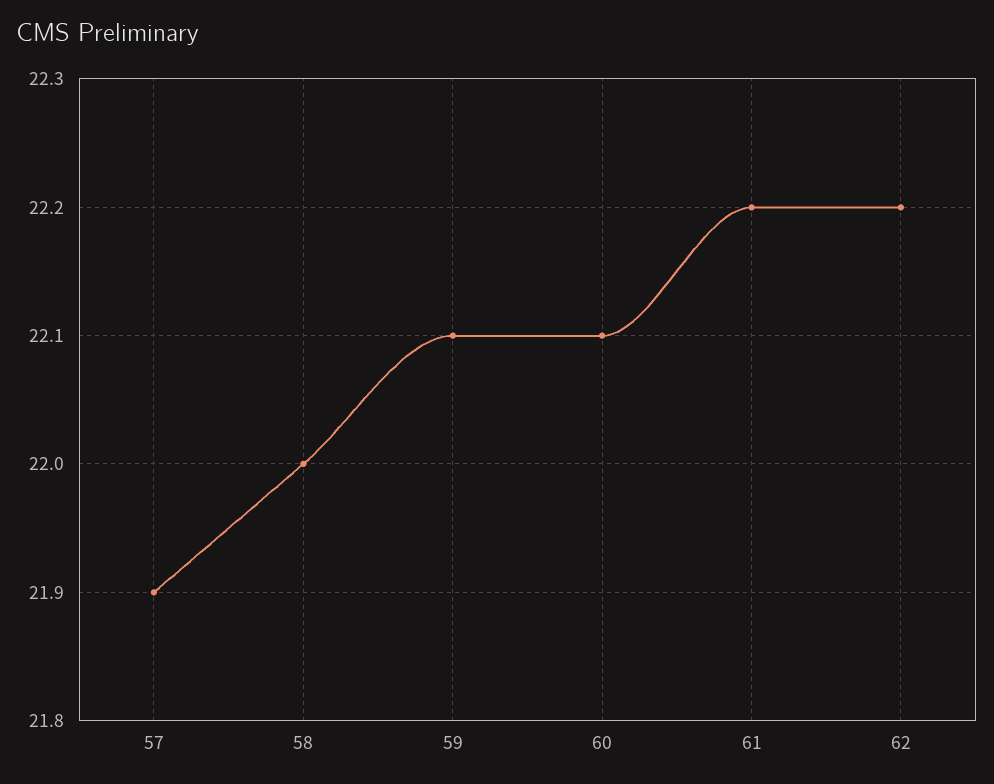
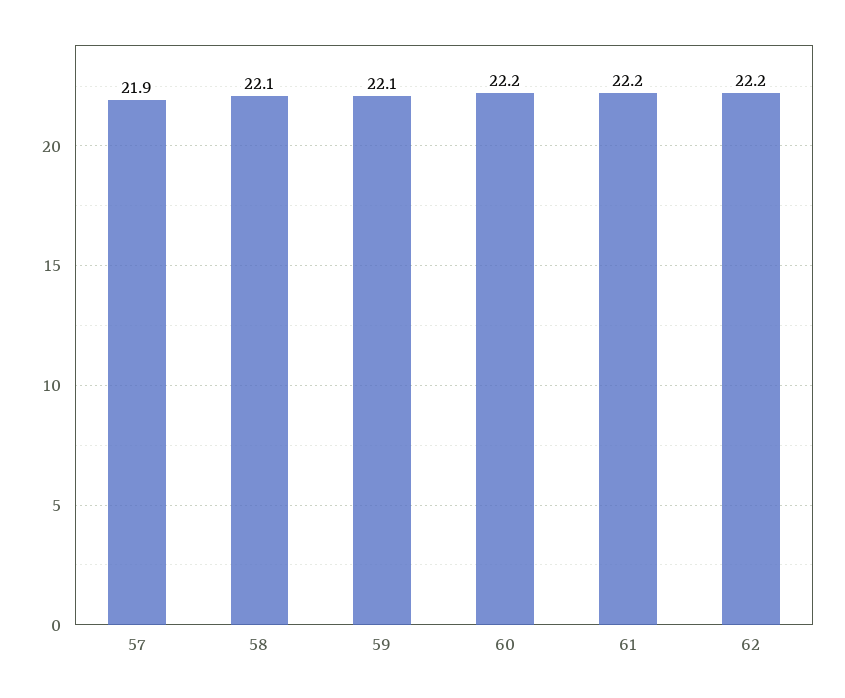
  {
    "57": 21.9,
-   "58": 22,
+   "58": 22.1,
    "59": 22.1,
-   "60": 22.1,
+   "60": 22.2,
    "61": 22.2,
    "62": 22.2
  }

